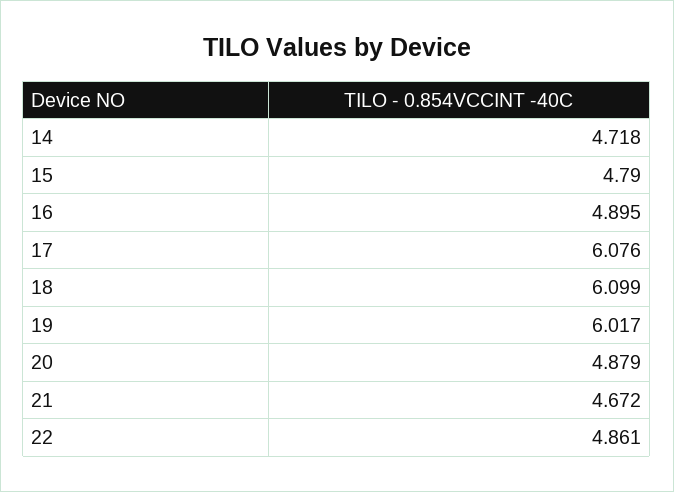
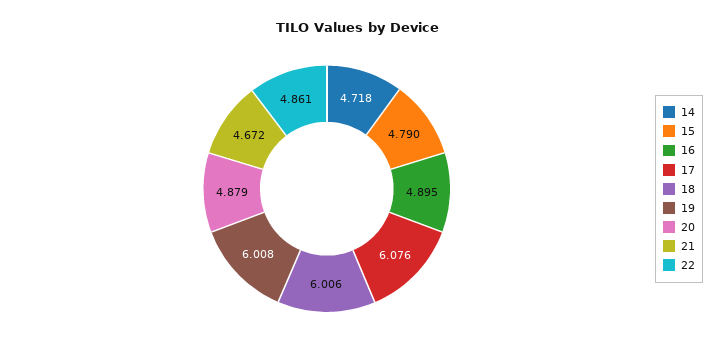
  {
    "14": 4.718,
    "15": 4.79,
    "16": 4.895,
    "17": 6.076,
-   "18": 6.099,
+   "18": 6.006,
-   "19": 6.017,
+   "19": 6.008,
    "20": 4.879,
    "21": 4.672,
    "22": 4.861
  }

